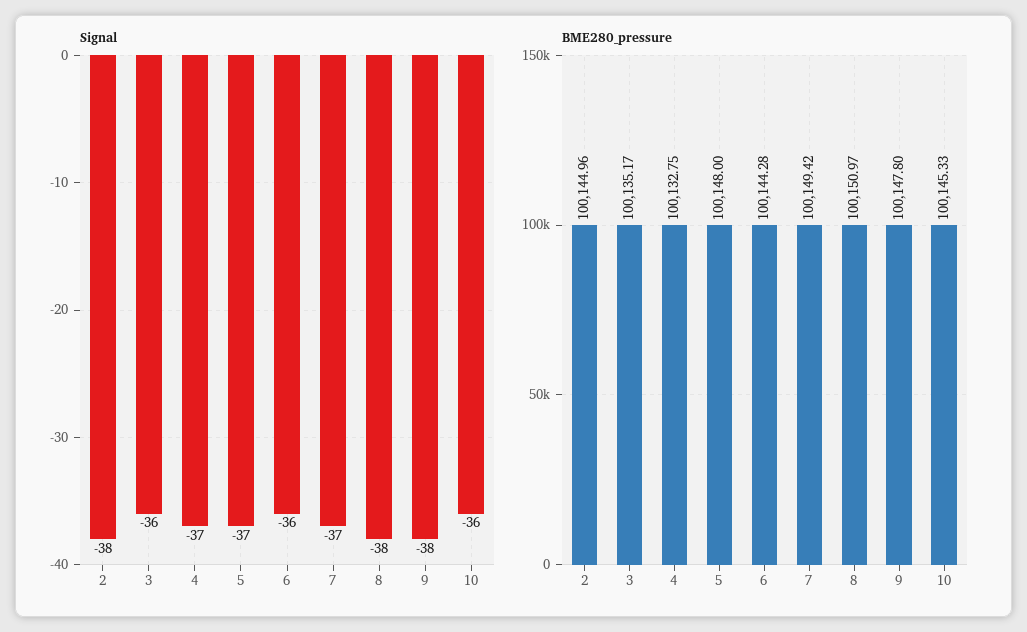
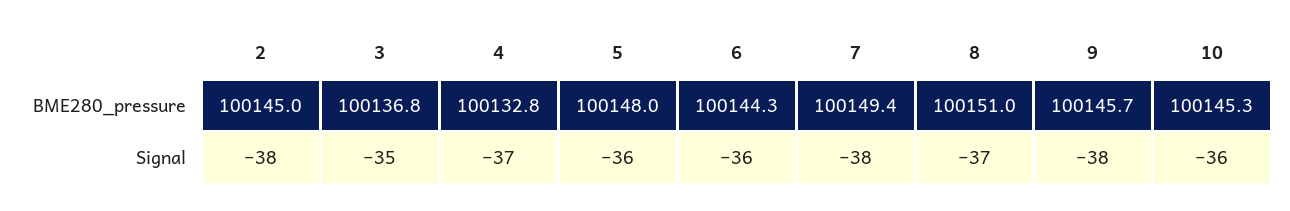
  {
    "Signal": {
      "2": -38,
-     "3": -36,
+     "3": -35,
      "4": -37,
-     "5": -37,
+     "5": -36,
      "6": -36,
-     "7": -37,
+     "7": -38,
-     "8": -38,
+     "8": -37,
      "9": -38,
      "10": -36
    },
    "BME280_pressure": {
      "2": 100144.96,
-     "3": 100135.17,
+     "3": 100136.8,
      "4": 100132.75,
      "5": 100148,
      "6": 100144.28,
      "7": 100149.42,
      "8": 100150.97,
-     "9": 100147.8,
+     "9": 100145.7,
      "10": 100145.33
    }
  }

